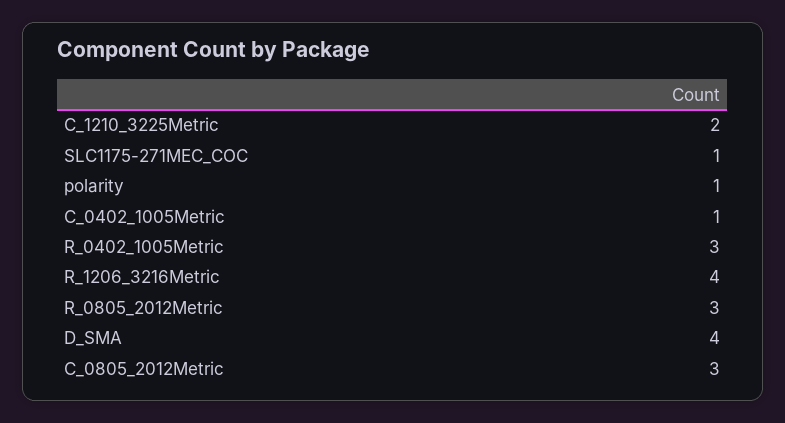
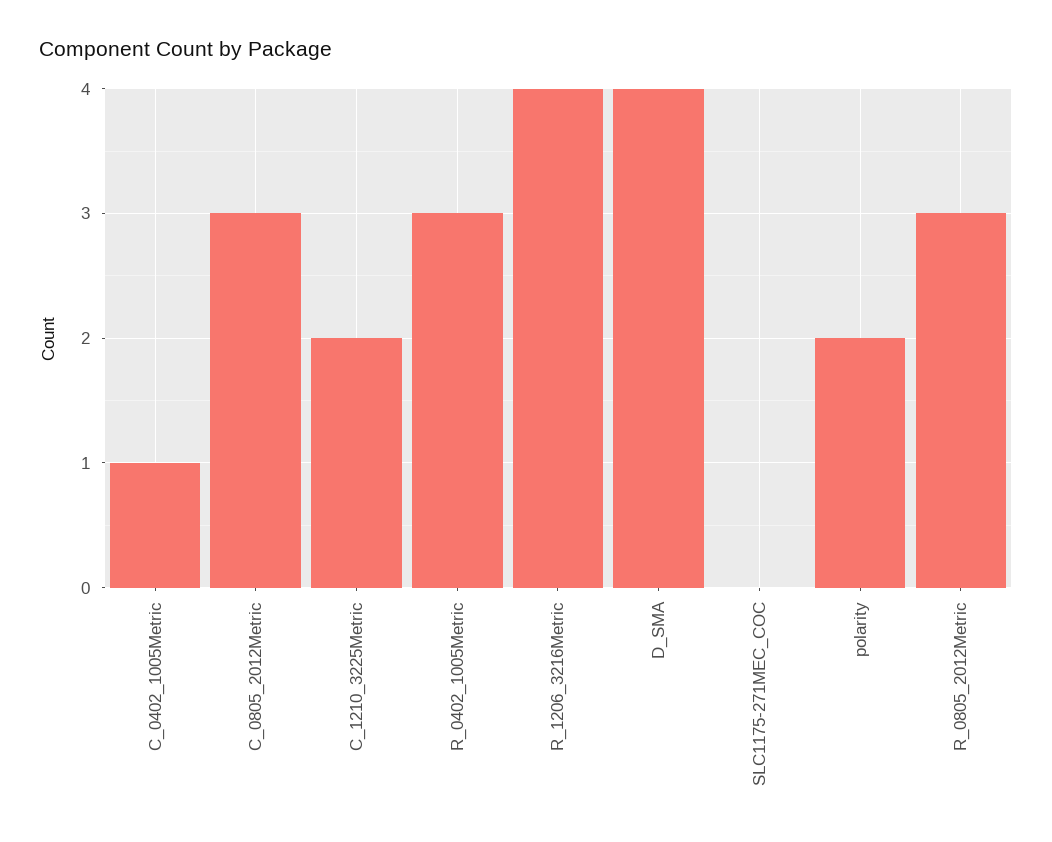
  {
    "C_1210_3225Metric": 2,
-   "SLC1175-271MEC_COC": 1,
+   "SLC1175-271MEC_COC": 0,
-   "polarity": 1,
+   "polarity": 2,
    "C_0402_1005Metric": 1,
    "R_0402_1005Metric": 3,
    "R_1206_3216Metric": 4,
    "R_0805_2012Metric": 3,
    "D_SMA": 4,
    "C_0805_2012Metric": 3
  }

